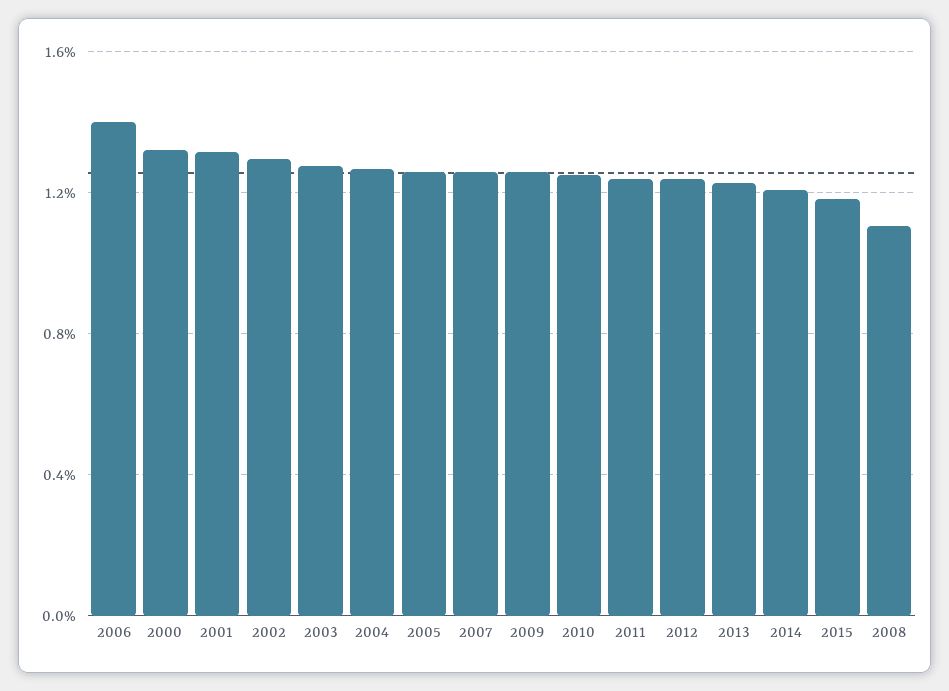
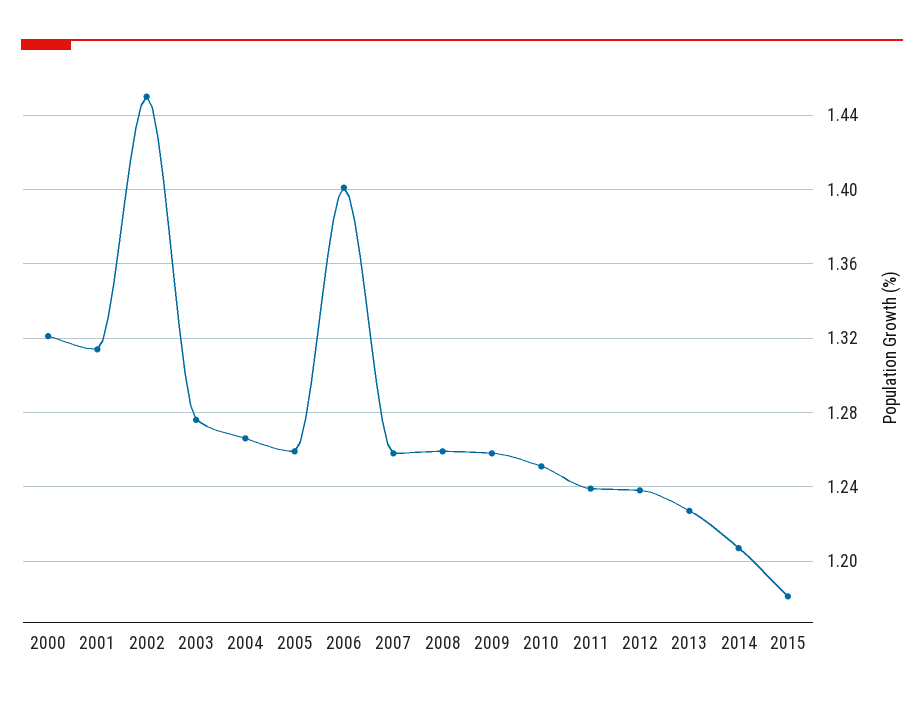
  {
    "2006": 1.4,
    "2000": 1.32,
    "2001": 1.315,
-   "2002": 1.3,
+   "2002": 1.45,
    "2003": 1.275,
    "2004": 1.265,
    "2005": 1.26,
    "2007": 1.26,
    "2009": 1.26,
    "2010": 1.25,
    "2011": 1.24,
    "2012": 1.24,
    "2013": 1.225,
    "2014": 1.205,
    "2015": 1.18,
-   "2008": 1.1
+   "2008": 1.26
  }

